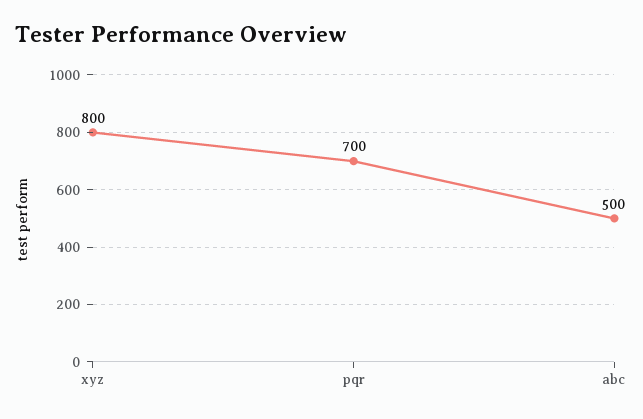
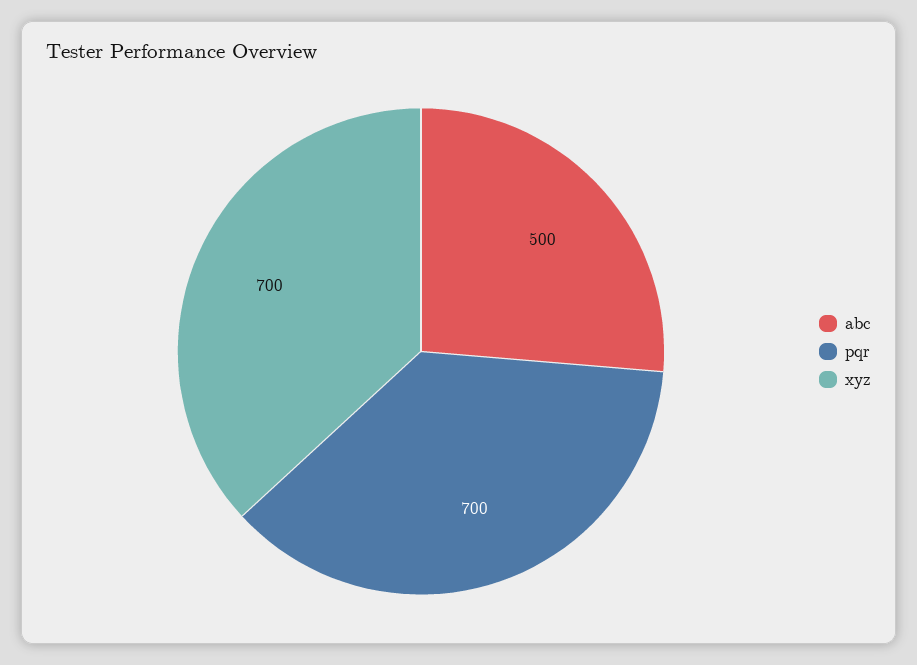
  {
-   "xyz": 800,
+   "xyz": 700,
    "pqr": 700,
    "abc": 500
  }

